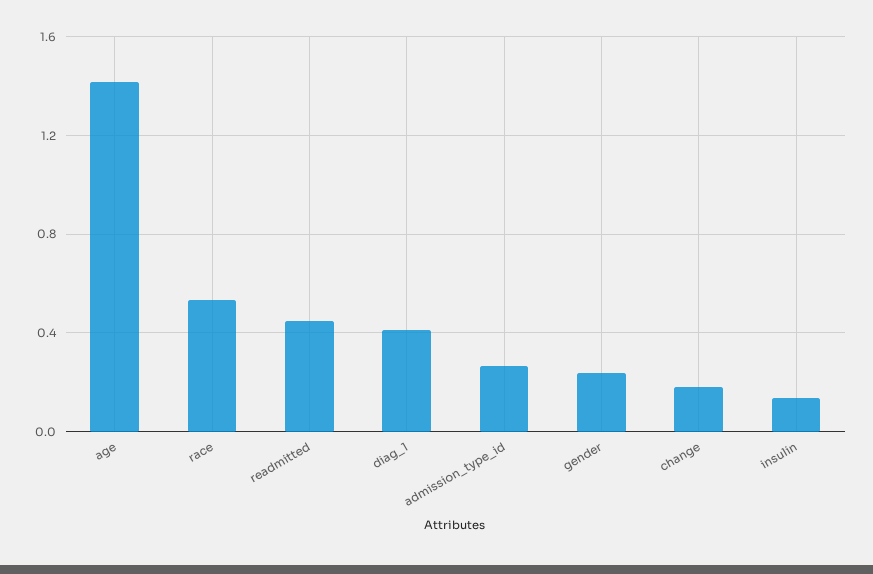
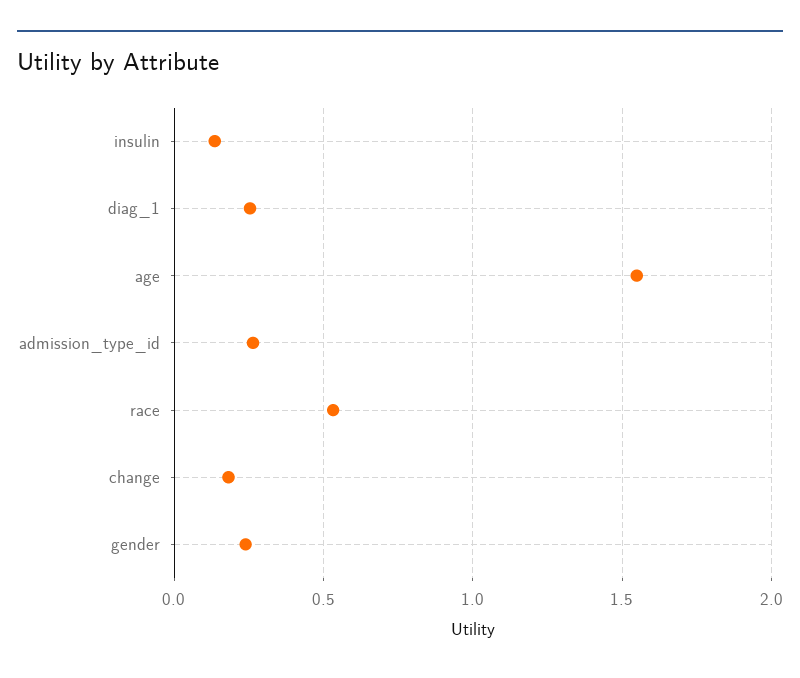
  {
-   "age": 1.4,
+   "age": 1.55,
    "race": 0.55,
-   "readmitted": 0.45,
-   "diag_1": 0.4,
+   "diag_1": 0.25,
    "admission_type_id": 0.25,
    "gender": 0.25,
    "change": 0.2,
    "insulin": 0.15
  }

